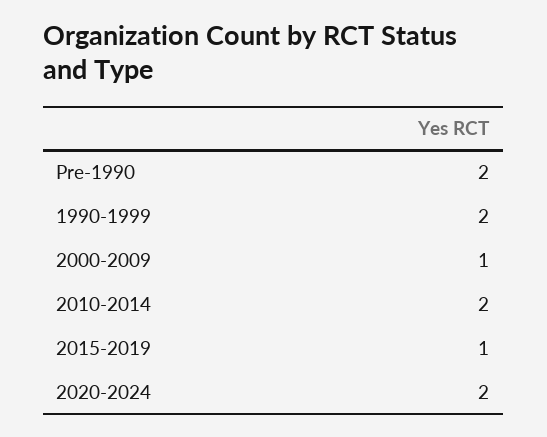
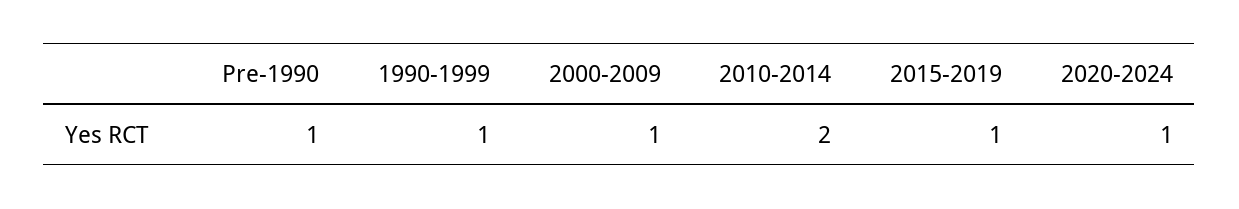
  {
-   "Pre-1990": 2,
+   "Pre-1990": 1,
-   "1990-1999": 2,
+   "1990-1999": 1,
    "2000-2009": 1,
    "2010-2014": 2,
    "2015-2019": 1,
-   "2020-2024": 2
+   "2020-2024": 1
  }

